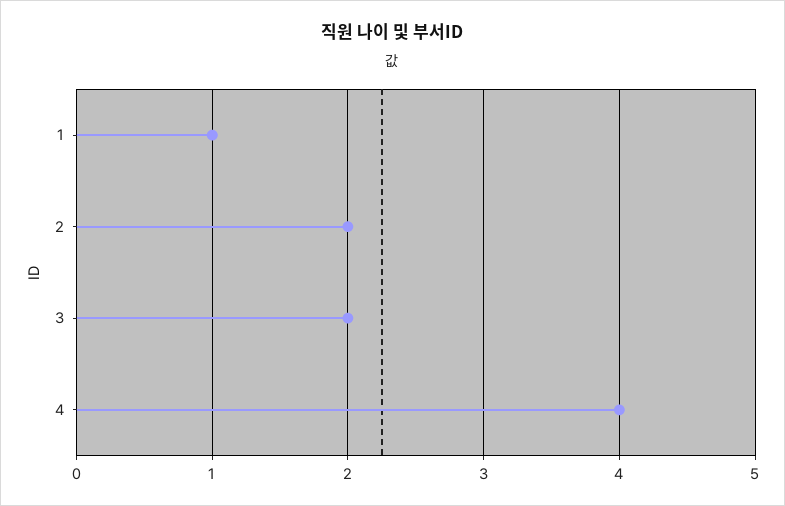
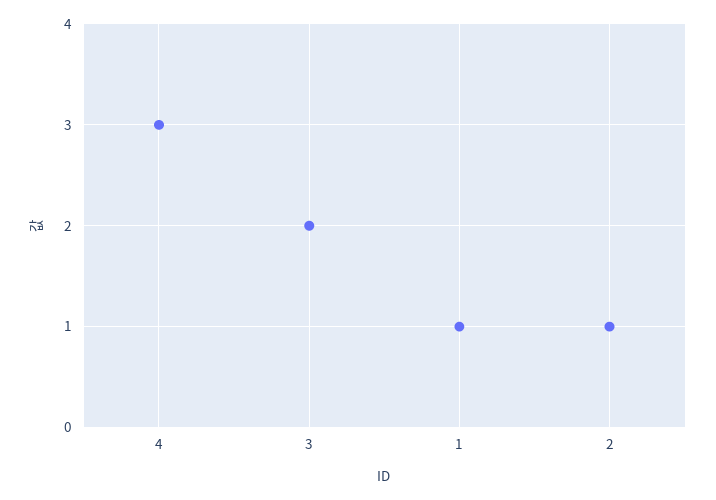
  {
    "1": 1,
-   "2": 2,
+   "2": 1,
    "3": 2,
-   "4": 4
+   "4": 3
  }

